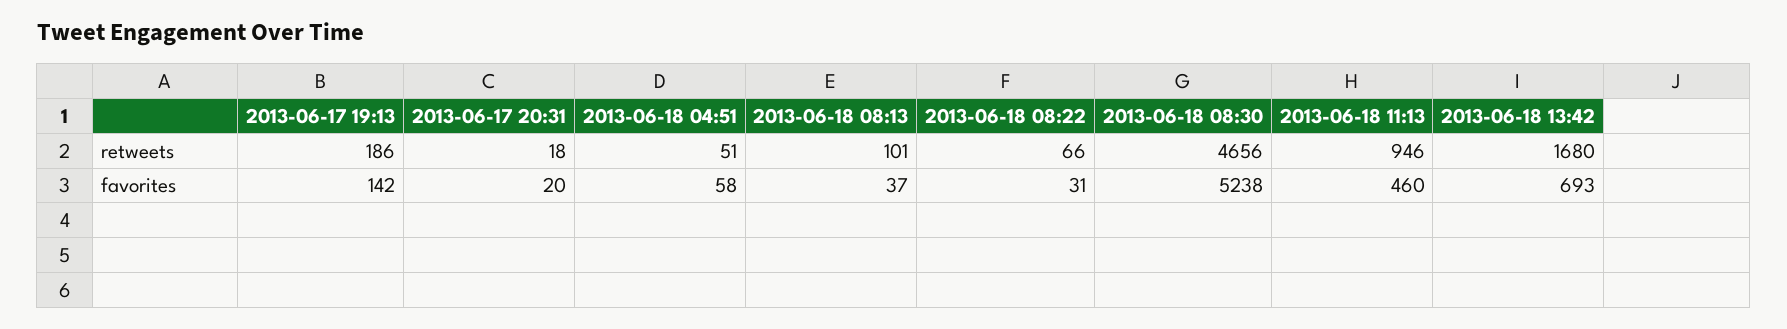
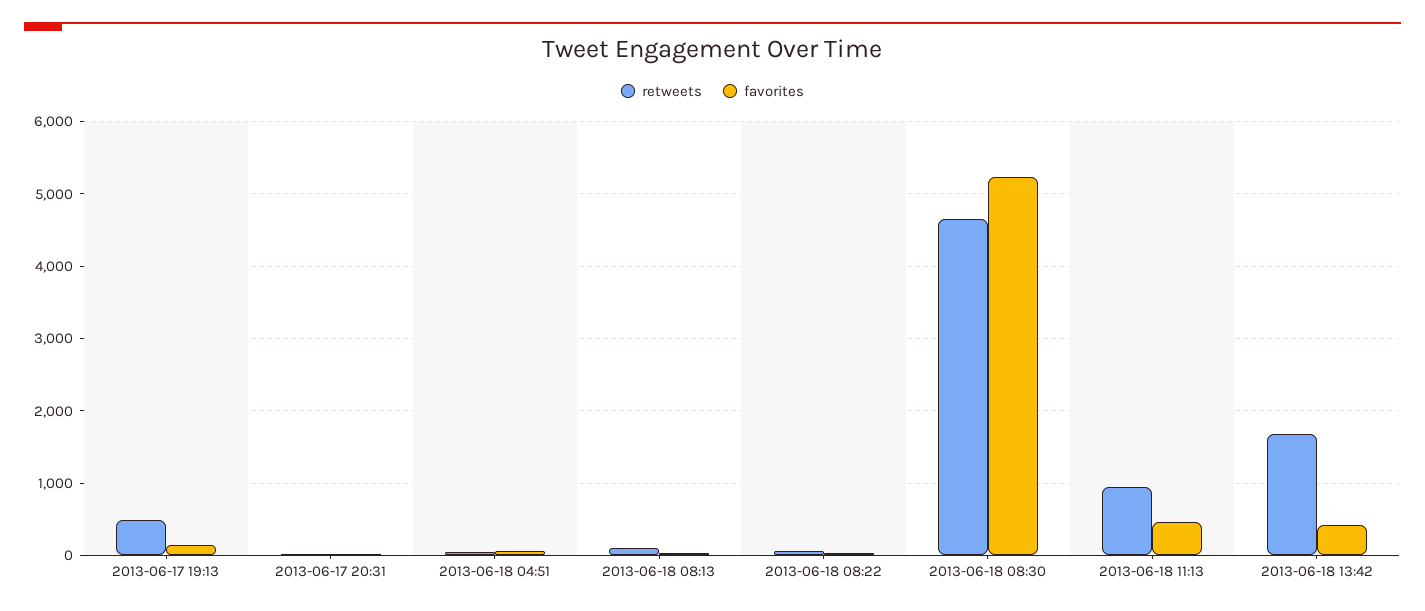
  {
    "retweets": {
-     "2013-06-17 19:13": 186,
+     "2013-06-17 19:13": 500,
      "2013-06-17 20:31": 18,
      "2013-06-18 04:51": 51,
      "2013-06-18 08:13": 101,
      "2013-06-18 08:22": 66,
      "2013-06-18 08:30": 4656,
      "2013-06-18 11:13": 946,
      "2013-06-18 13:42": 1680
    },
    "favorites": {
      "2013-06-17 19:13": 142,
      "2013-06-17 20:31": 20,
      "2013-06-18 04:51": 58,
      "2013-06-18 08:13": 37,
      "2013-06-18 08:22": 31,
      "2013-06-18 08:30": 5238,
      "2013-06-18 11:13": 460,
-     "2013-06-18 13:42": 693
+     "2013-06-18 13:42": 400
    }
  }

